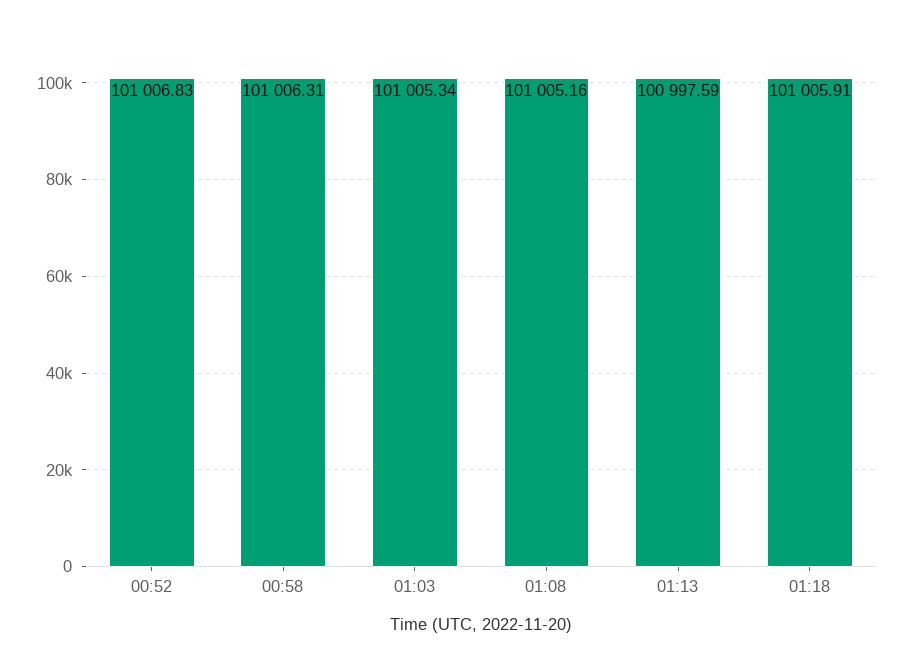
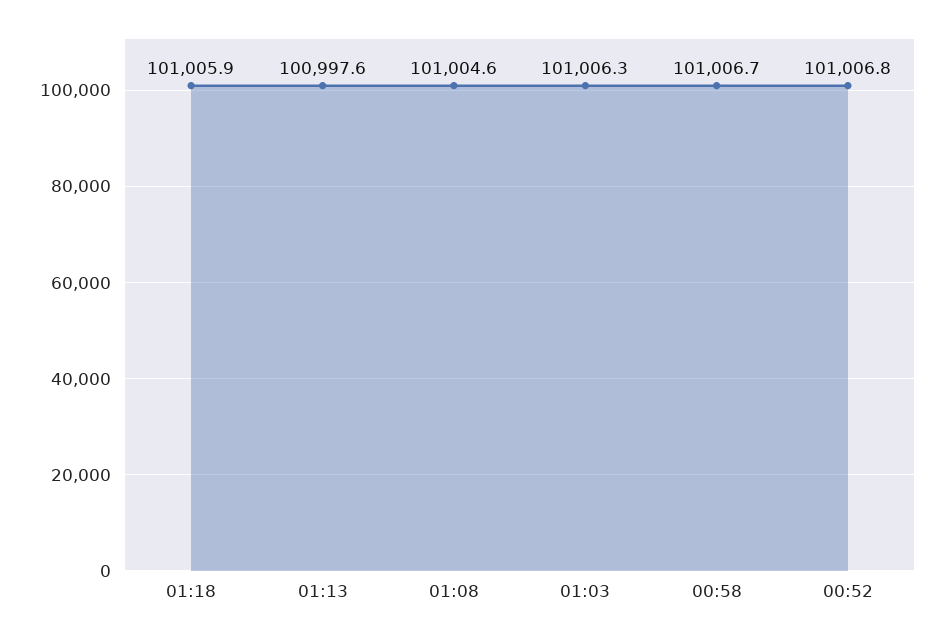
  {
    "00:52": 101006.83,
-   "00:58": 101006.31,
+   "00:58": 101006.7,
-   "01:03": 101005.34,
+   "01:03": 101006.3,
-   "01:08": 101005.16,
+   "01:08": 101004.6,
    "01:13": 100997.59,
    "01:18": 101005.91
  }

